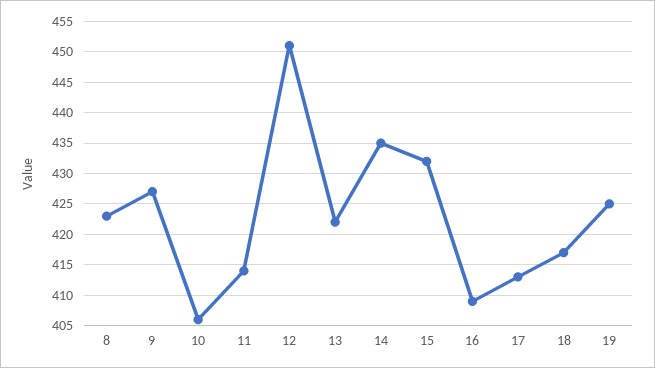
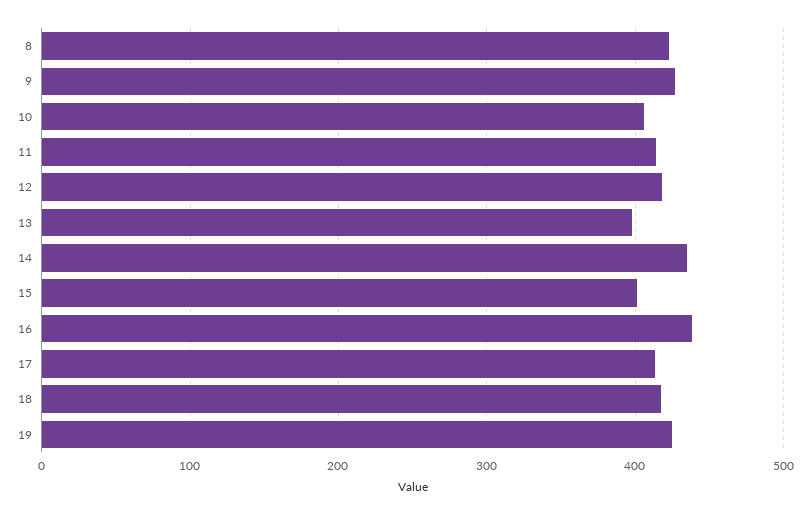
  {
    "8": 423,
    "9": 427,
    "10": 406,
    "11": 414,
-   "12": 451,
+   "12": 420,
-   "13": 422,
+   "13": 400,
    "14": 435,
-   "15": 432,
+   "15": 400,
-   "16": 409,
+   "16": 440,
    "17": 413,
    "18": 417,
    "19": 425
  }

